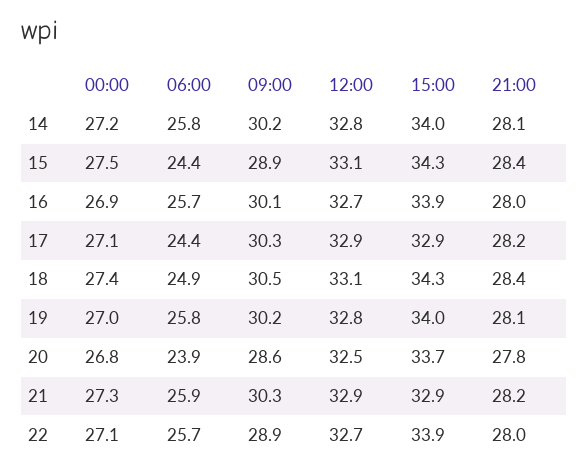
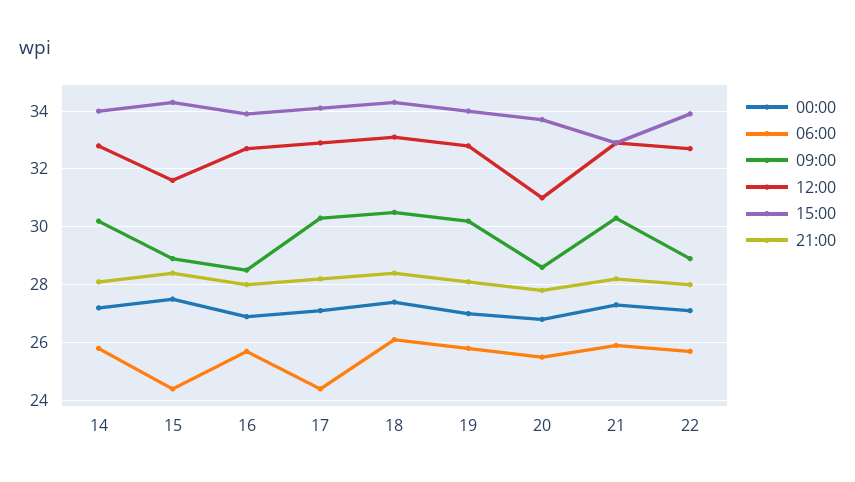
  {
    "00:00": {
      "14": 27.2,
      "15": 27.5,
      "16": 26.9,
      "17": 27.1,
      "18": 27.4,
      "19": 27,
      "20": 26.8,
      "21": 27.3,
      "22": 27.1
    },
    "06:00": {
      "14": 25.8,
      "15": 24.4,
      "16": 25.7,
      "17": 24.4,
-     "18": 24.9,
+     "18": 26,
      "19": 25.8,
-     "20": 23.9,
+     "20": 25.5,
      "21": 25.9,
      "22": 25.7
    },
    "09:00": {
      "14": 30.2,
      "15": 28.9,
-     "16": 30.1,
+     "16": 28.5,
      "17": 30.3,
      "18": 30.5,
      "19": 30.2,
      "20": 28.6,
      "21": 30.3,
      "22": 28.9
    },
    "12:00": {
      "14": 32.8,
-     "15": 33.1,
+     "15": 31.5,
      "16": 32.7,
      "17": 32.9,
      "18": 33.1,
      "19": 32.8,
-     "20": 32.5,
+     "20": 31,
      "21": 32.9,
      "22": 32.7
    },
    "15:00": {
      "14": 34,
      "15": 34.3,
      "16": 33.9,
-     "17": 32.9,
+     "17": 34,
      "18": 34.3,
      "19": 34,
      "20": 33.7,
      "21": 32.9,
      "22": 33.9
    },
    "21:00": {
      "14": 28.1,
      "15": 28.4,
      "16": 28,
      "17": 28.2,
      "18": 28.4,
      "19": 28.1,
      "20": 27.8,
      "21": 28.2,
      "22": 28
    }
  }

